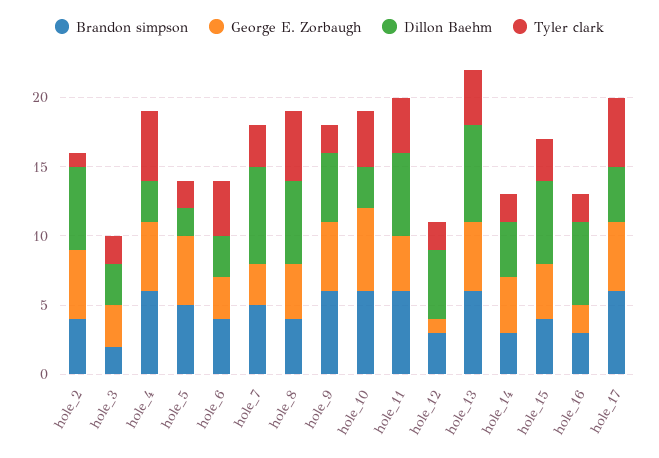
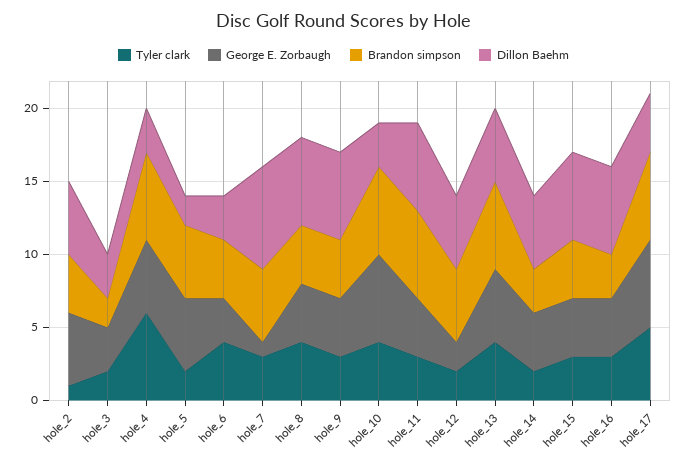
  {
    "Brandon simpson": {
      "hole_2": 4,
      "hole_3": 2,
      "hole_4": 6,
      "hole_5": 5,
      "hole_6": 4,
      "hole_7": 5,
      "hole_8": 4,
-     "hole_9": 6,
+     "hole_9": 4,
      "hole_10": 6,
      "hole_11": 6,
-     "hole_12": 3,
+     "hole_12": 5,
      "hole_13": 6,
      "hole_14": 3,
      "hole_15": 4,
      "hole_16": 3,
      "hole_17": 6
    },
    "George E. Zorbaugh": {
      "hole_2": 5,
      "hole_3": 3,
      "hole_4": 5,
      "hole_5": 5,
      "hole_6": 3,
-     "hole_7": 3,
+     "hole_7": 1,
      "hole_8": 4,
-     "hole_9": 5,
+     "hole_9": 4,
      "hole_10": 6,
      "hole_11": 4,
-     "hole_12": 1,
+     "hole_12": 2,
      "hole_13": 5,
      "hole_14": 4,
      "hole_15": 4,
-     "hole_16": 2,
+     "hole_16": 4,
-     "hole_17": 5
+     "hole_17": 6
    },
    "Dillon Baehm": {
-     "hole_2": 6,
+     "hole_2": 5,
      "hole_3": 3,
      "hole_4": 3,
      "hole_5": 2,
      "hole_6": 3,
      "hole_7": 7,
      "hole_8": 6,
-     "hole_9": 5,
+     "hole_9": 6,
      "hole_10": 3,
      "hole_11": 6,
      "hole_12": 5,
-     "hole_13": 7,
+     "hole_13": 5,
-     "hole_14": 4,
+     "hole_14": 5,
      "hole_15": 6,
      "hole_16": 6,
      "hole_17": 4
    },
    "Tyler clark": {
      "hole_2": 1,
      "hole_3": 2,
-     "hole_4": 5,
+     "hole_4": 6,
      "hole_5": 2,
      "hole_6": 4,
      "hole_7": 3,
-     "hole_8": 5,
+     "hole_8": 4,
-     "hole_9": 2,
+     "hole_9": 3,
      "hole_10": 4,
-     "hole_11": 4,
+     "hole_11": 3,
      "hole_12": 2,
      "hole_13": 4,
      "hole_14": 2,
      "hole_15": 3,
-     "hole_16": 2,
+     "hole_16": 3,
      "hole_17": 5
    }
  }

